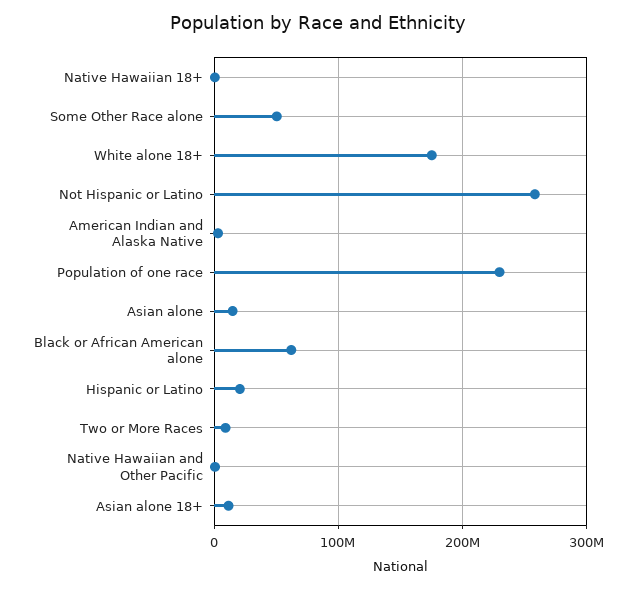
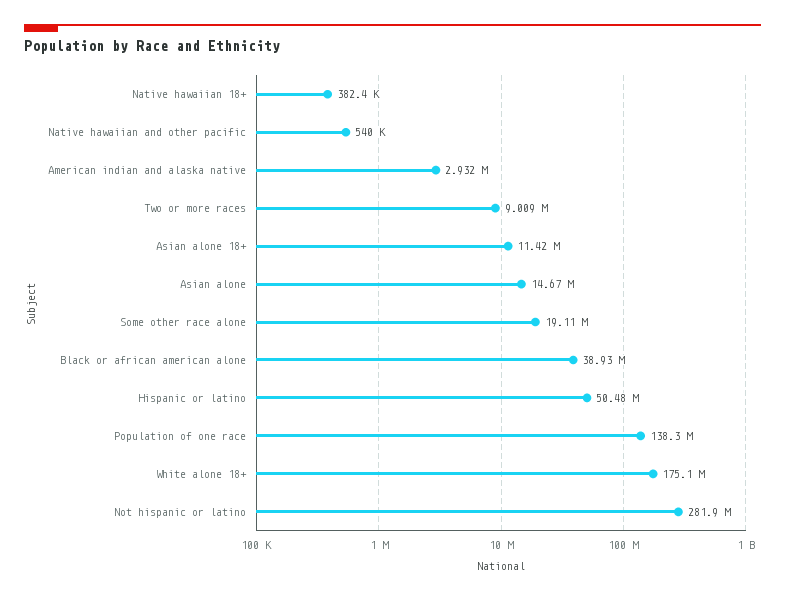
  {
    "Native Hawaiian 18+": 382400,
-   "Some Other Race alone": 50000000,
+   "Some Other Race alone": 19110000,
    "White alone 18+": 175100000,
-   "Not Hispanic or Latino": 260000000,
+   "Not Hispanic or Latino": 281900000,
    "American Indian and Alaska Native": 2932000,
-   "Population of one race": 230000000,
+   "Population of one race": 138300000,
    "Asian alone": 14670000,
-   "Black or African American alone": 60000000,
+   "Black or African American alone": 38930000,
-   "Hispanic or Latino": 20000000,
+   "Hispanic or Latino": 50480000,
    "Two or More Races": 9009000,
    "Native Hawaiian and Other Pacific": 540000,
    "Asian alone 18+": 11420000
  }

